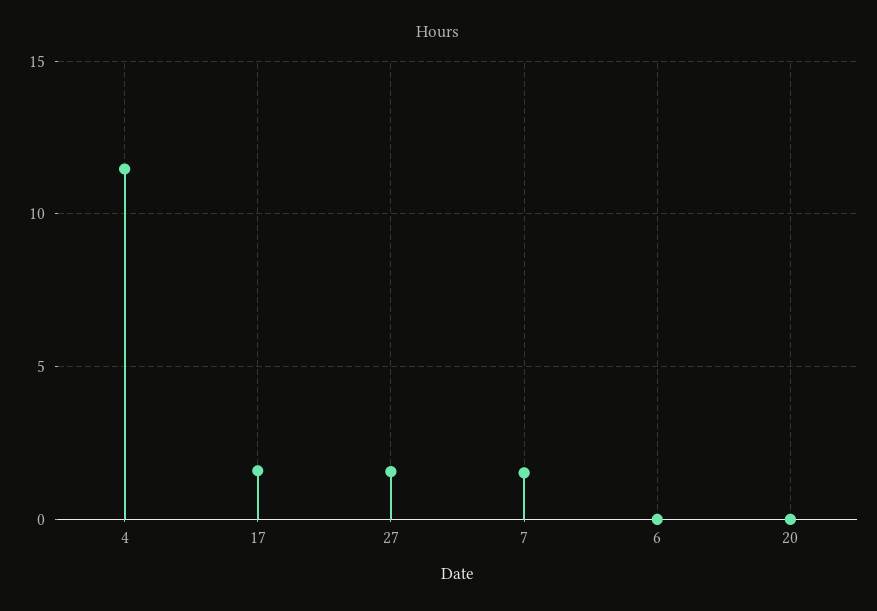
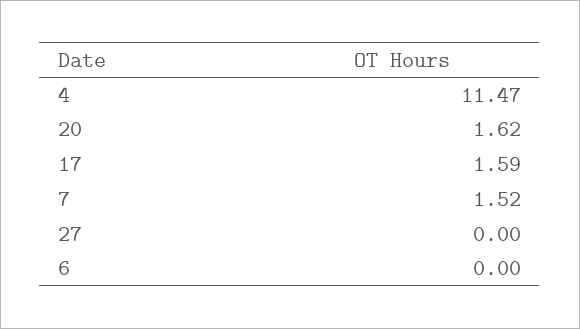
  {
    "4": 11.47,
    "17": 1.59,
-   "27": 1.5,
+   "27": 0,
    "7": 1.52,
    "6": 0,
-   "20": 0
+   "20": 1.62
  }

